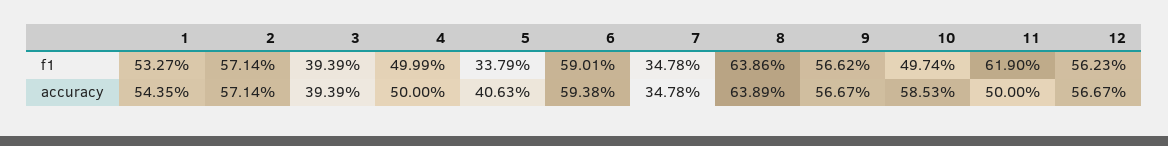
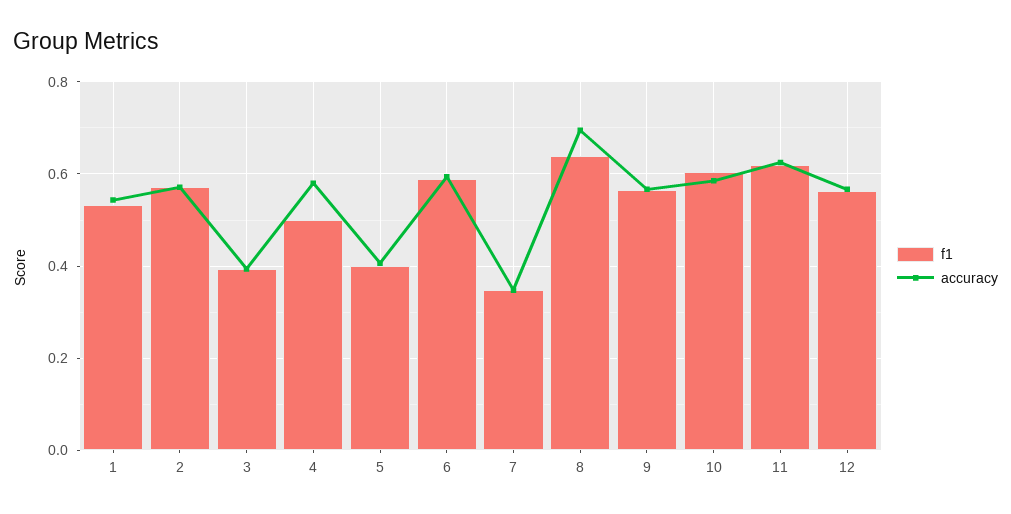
  {
    "f1": {
      "1": 0.5327,
      "2": 0.5714,
      "3": 0.3939,
      "4": 0.4999,
-     "5": 0.3379,
+     "5": 0.4,
      "6": 0.5901,
      "7": 0.3478,
      "8": 0.6386,
      "9": 0.5662,
-     "10": 0.4974,
+     "10": 0.6,
      "11": 0.619,
      "12": 0.5623
    },
    "accuracy": {
      "1": 0.5435,
      "2": 0.5714,
      "3": 0.3939,
-     "4": 0.5,
+     "4": 0.58,
      "5": 0.4063,
      "6": 0.5938,
      "7": 0.3478,
-     "8": 0.6389,
+     "8": 0.7,
      "9": 0.5667,
      "10": 0.5853,
-     "11": 0.5,
+     "11": 0.62,
      "12": 0.5667
    }
  }

